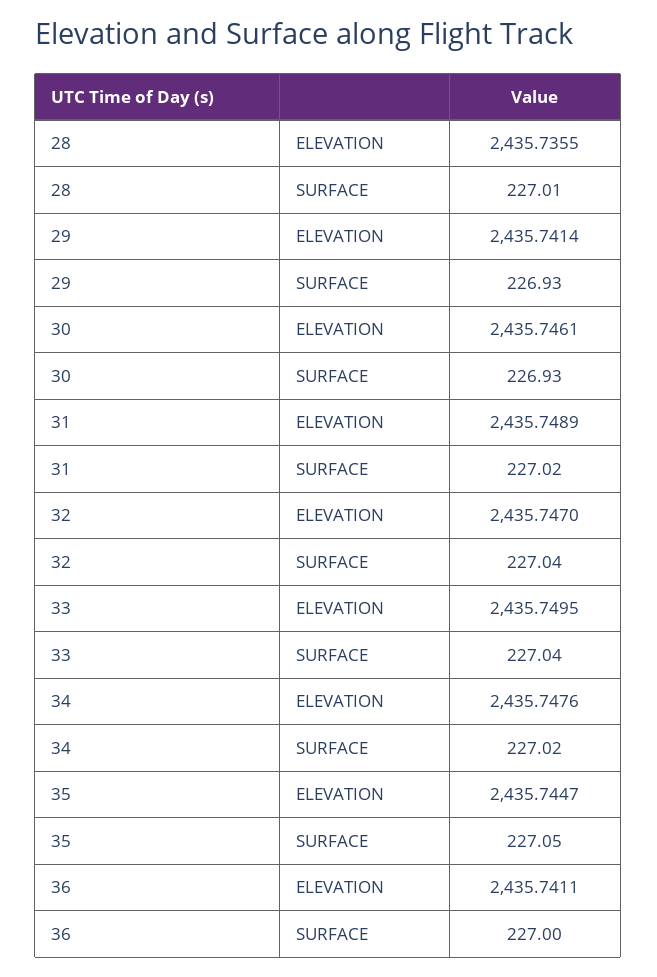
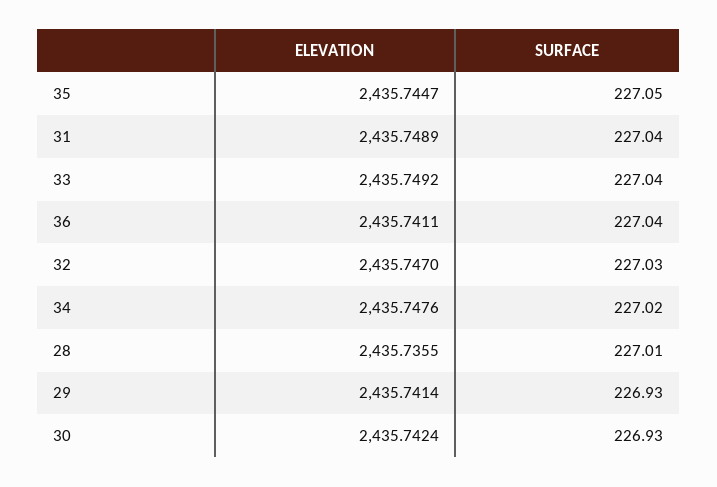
  {
    "28": {
      "ELEVATION": 2435.7355,
      "SURFACE": 227.01
    },
    "29": {
      "ELEVATION": 2435.7414,
      "SURFACE": 226.93
    },
    "30": {
-     "ELEVATION": 2435.7461,
+     "ELEVATION": 2435.7424,
      "SURFACE": 226.93
    },
    "31": {
      "ELEVATION": 2435.7489,
-     "SURFACE": 227.02
+     "SURFACE": 227.04
    },
    "32": {
      "ELEVATION": 2435.747,
-     "SURFACE": 227.04
+     "SURFACE": 227.03
    },
    "33": {
-     "ELEVATION": 2435.7495,
+     "ELEVATION": 2435.7492,
      "SURFACE": 227.04
    },
    "34": {
      "ELEVATION": 2435.7476,
      "SURFACE": 227.02
    },
    "35": {
      "ELEVATION": 2435.7447,
      "SURFACE": 227.05
    },
    "36": {
      "ELEVATION": 2435.7411,
-     "SURFACE": 227
+     "SURFACE": 227.04
    }
  }

